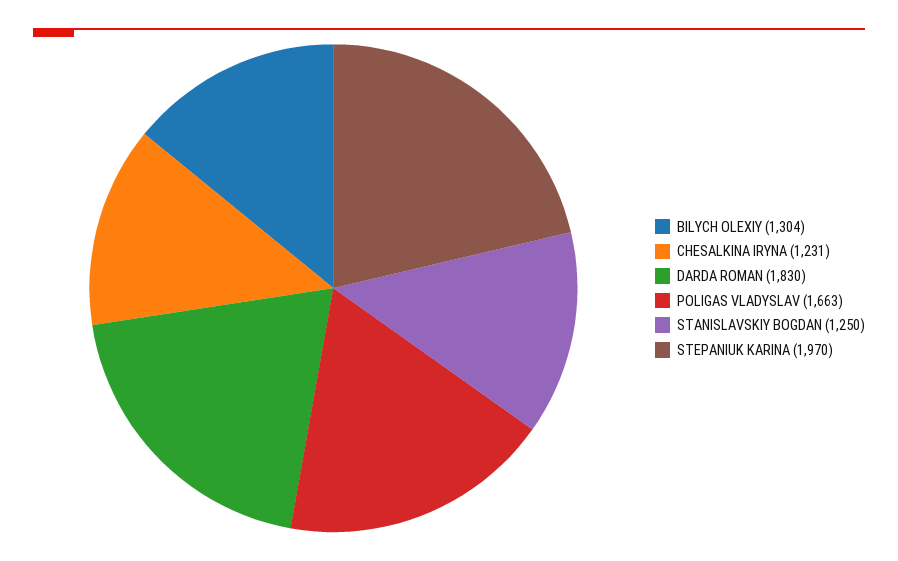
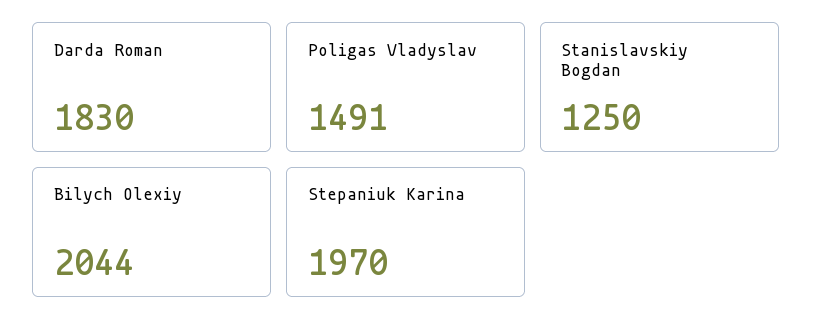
  {
-   "BILYCH OLEXIY": 1304,
+   "BILYCH OLEXIY": 2044,
-   "CHESALKINA IRYNA": 1231,
    "DARDA ROMAN": 1830,
-   "POLIGAS VLADYSLAV": 1663,
+   "POLIGAS VLADYSLAV": 1491,
    "STANISLAVSKIY BOGDAN": 1250,
    "STEPANIUK KARINA": 1970
  }

